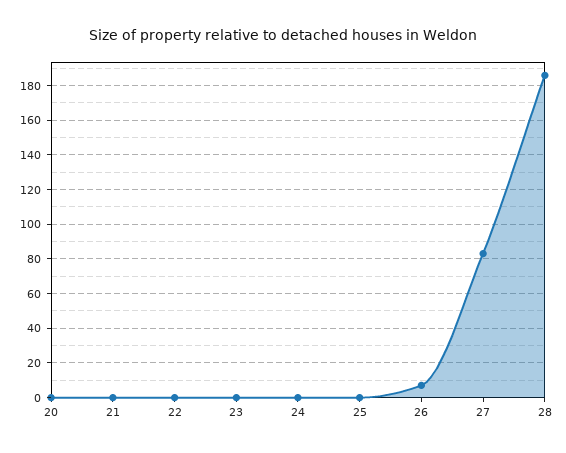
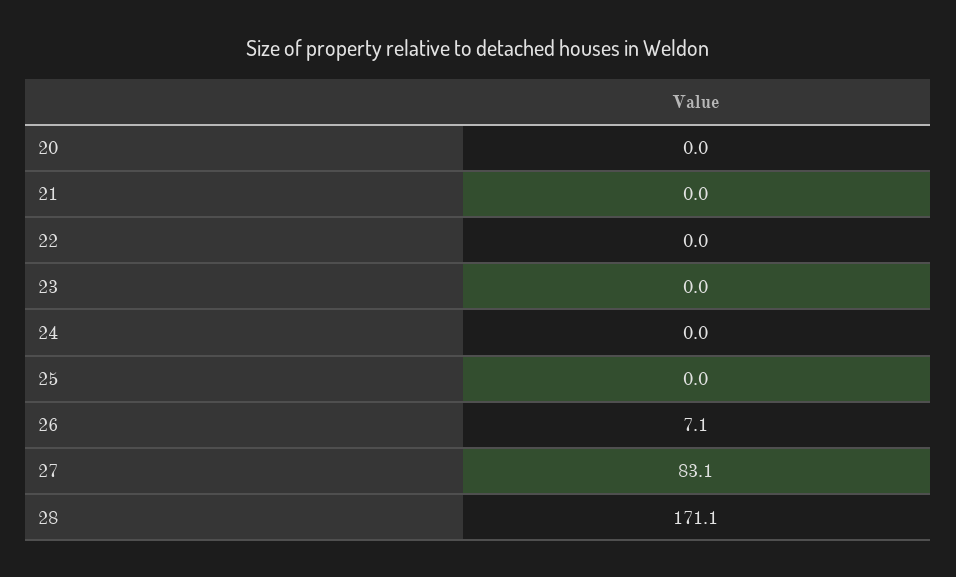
  {
    "20": 0,
    "21": 0,
    "22": 0,
    "23": 0,
    "24": 0,
    "25": 0,
    "26": 7.1,
    "27": 83.1,
-   "28": 185
+   "28": 171.1
  }

